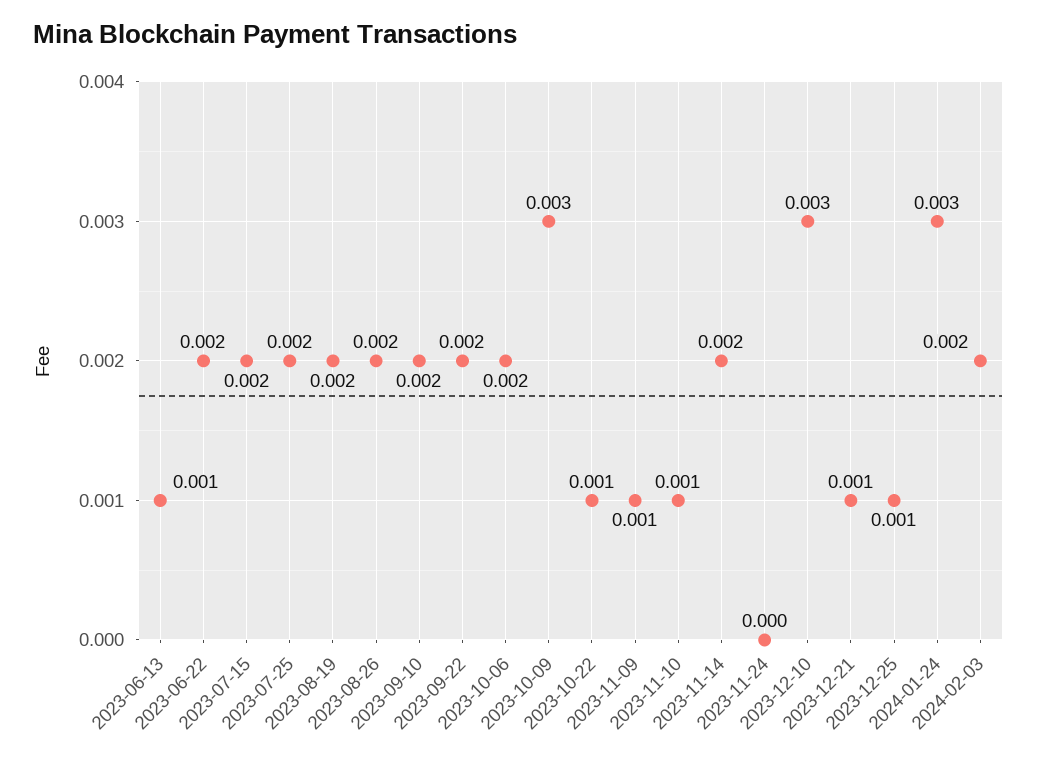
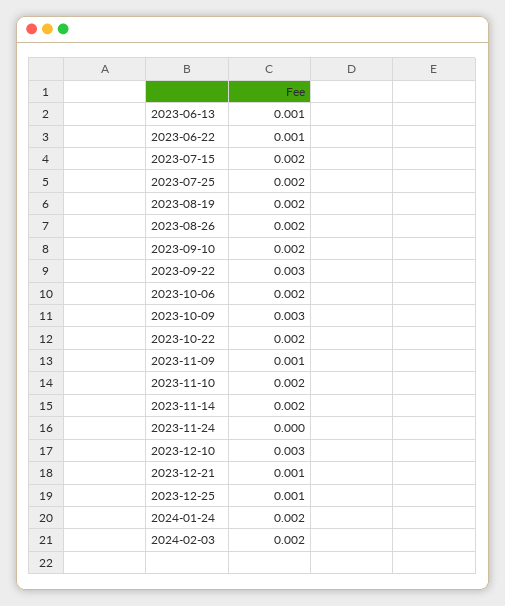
  {
    "2023-06-13": 0.001,
-   "2023-06-22": 0.002,
+   "2023-06-22": 0.001,
    "2023-07-15": 0.002,
    "2023-07-25": 0.002,
    "2023-08-19": 0.002,
    "2023-08-26": 0.002,
    "2023-09-10": 0.002,
-   "2023-09-22": 0.002,
+   "2023-09-22": 0.003,
    "2023-10-06": 0.002,
    "2023-10-09": 0.003,
-   "2023-10-22": 0.001,
+   "2023-10-22": 0.002,
    "2023-11-09": 0.001,
-   "2023-11-10": 0.001,
+   "2023-11-10": 0.002,
    "2023-11-14": 0.002,
    "2023-11-24": 0,
    "2023-12-10": 0.003,
    "2023-12-21": 0.001,
    "2023-12-25": 0.001,
-   "2024-01-24": 0.003,
+   "2024-01-24": 0.002,
    "2024-02-03": 0.002
  }

